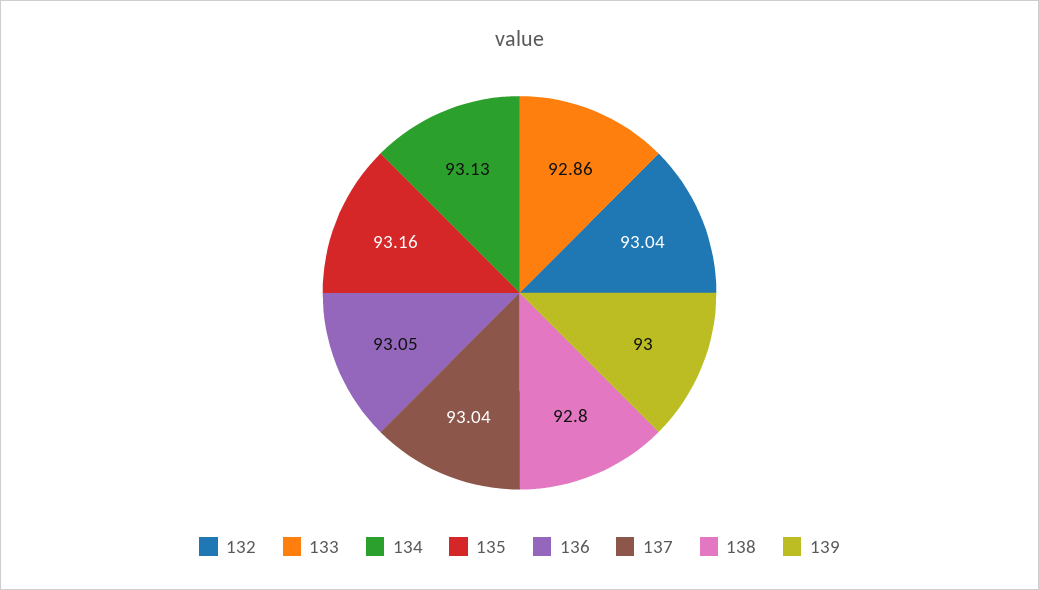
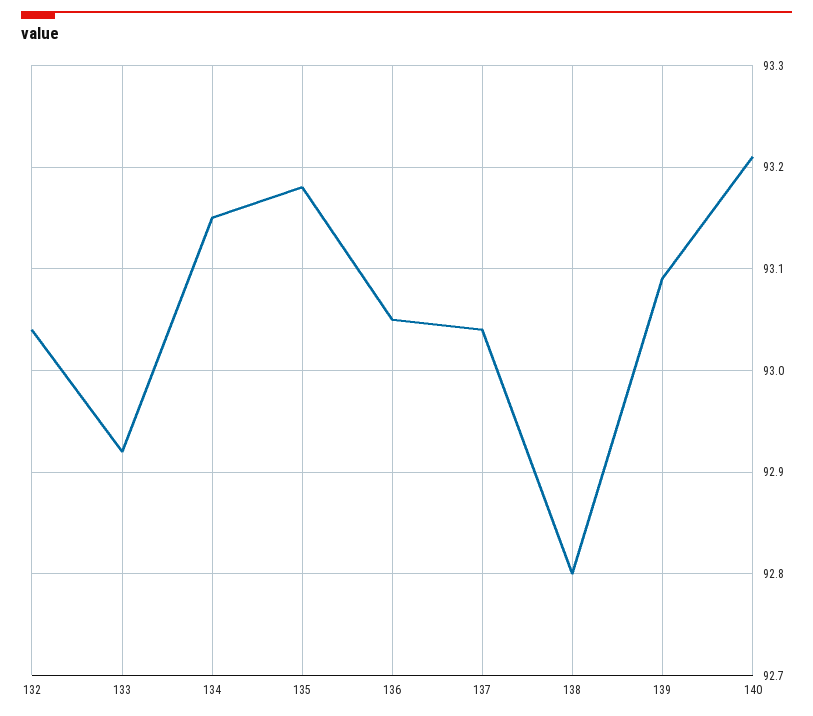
  {
    "132": 93.04,
-   "133": 92.86,
+   "133": 92.92,
-   "134": 93.13,
+   "134": 93.15,
-   "135": 93.16,
+   "135": 93.18,
    "136": 93.05,
    "137": 93.04,
    "138": 92.8,
-   "139": 93
+   "139": 93.09,
+   "140": 93.21
  }

